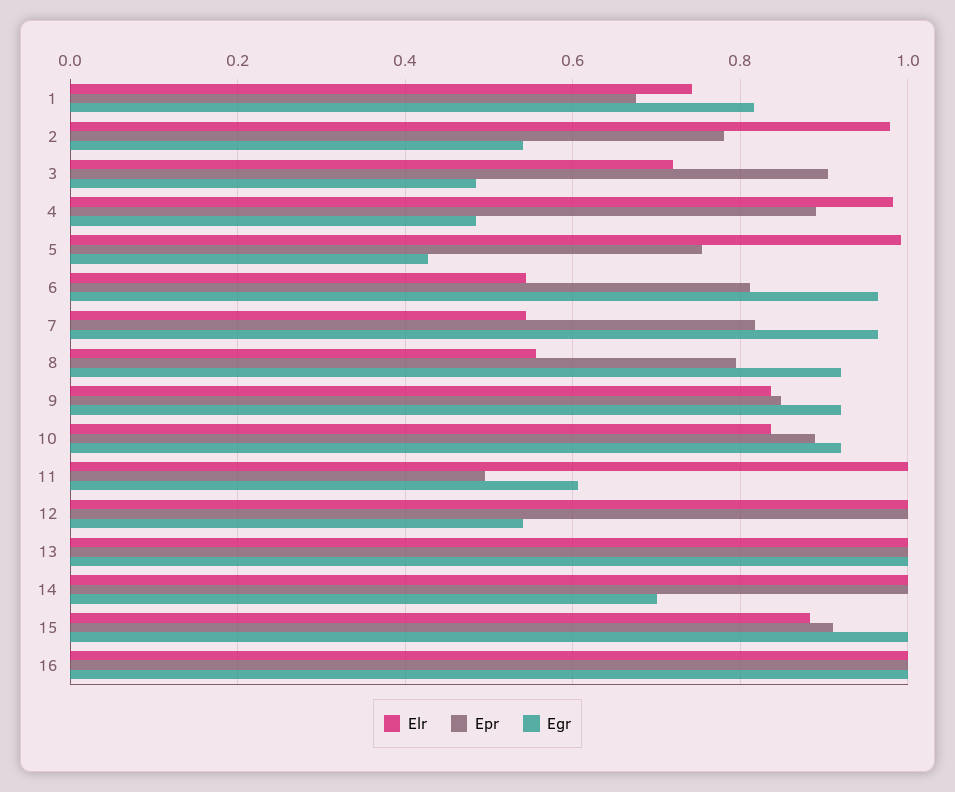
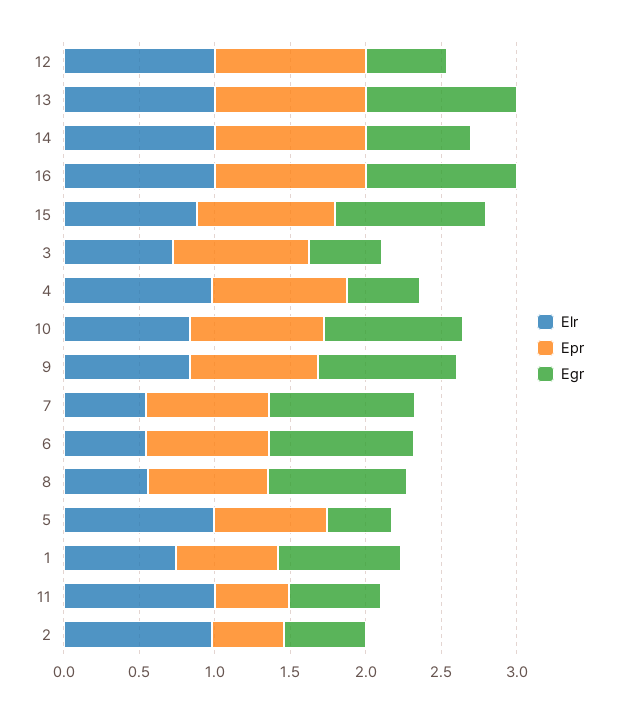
  {
    "Elr": {
      "1": 0.74,
      "2": 0.98,
      "3": 0.72,
      "4": 0.98,
      "5": 1,
      "6": 0.54,
      "7": 0.54,
      "8": 0.56,
      "9": 0.84,
      "10": 0.84,
      "11": 1,
      "12": 1,
      "13": 1,
      "14": 1,
      "15": 0.88,
      "16": 1
    },
    "Epr": {
      "1": 0.68,
-     "2": 0.78,
+     "2": 0.5,
      "3": 0.9,
      "4": 0.9,
      "5": 0.76,
      "6": 0.82,
      "7": 0.82,
      "8": 0.8,
      "9": 0.84,
      "10": 0.88,
      "11": 0.5,
      "12": 1,
      "13": 1,
      "14": 1,
      "15": 0.92,
      "16": 1
    },
    "Egr": {
      "1": 0.82,
      "2": 0.54,
      "3": 0.48,
      "4": 0.48,
      "5": 0.42,
      "6": 0.96,
      "7": 0.96,
      "8": 0.92,
      "9": 0.92,
      "10": 0.92,
      "11": 0.6,
      "12": 0.54,
      "13": 1,
      "14": 0.7,
      "15": 1,
      "16": 1
    }
  }

